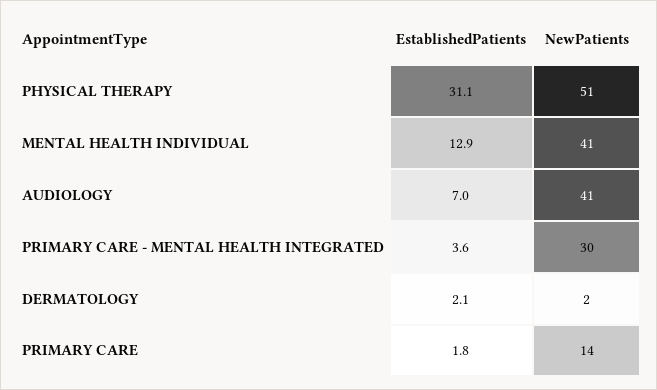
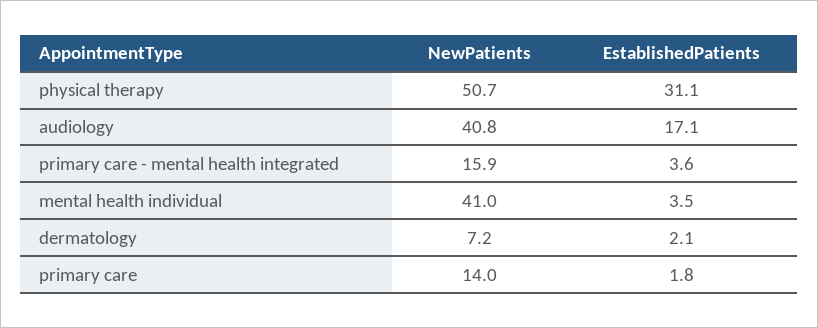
  {
    "EstablishedPatients": {
      "PHYSICAL THERAPY": 31.1,
-     "MENTAL HEALTH INDIVIDUAL": 12.9,
+     "MENTAL HEALTH INDIVIDUAL": 3.5,
-     "AUDIOLOGY": 7,
+     "AUDIOLOGY": 17.1,
      "PRIMARY CARE - MENTAL HEALTH INTEGRATED": 3.6,
      "DERMATOLOGY": 2.1,
      "PRIMARY CARE": 1.8
    },
    "NewPatients": {
      "PHYSICAL THERAPY": 50.7,
      "MENTAL HEALTH INDIVIDUAL": 41,
      "AUDIOLOGY": 40.8,
-     "PRIMARY CARE - MENTAL HEALTH INTEGRATED": 30,
+     "PRIMARY CARE - MENTAL HEALTH INTEGRATED": 15.9,
-     "DERMATOLOGY": 2,
+     "DERMATOLOGY": 7.2,
      "PRIMARY CARE": 14
    }
  }

